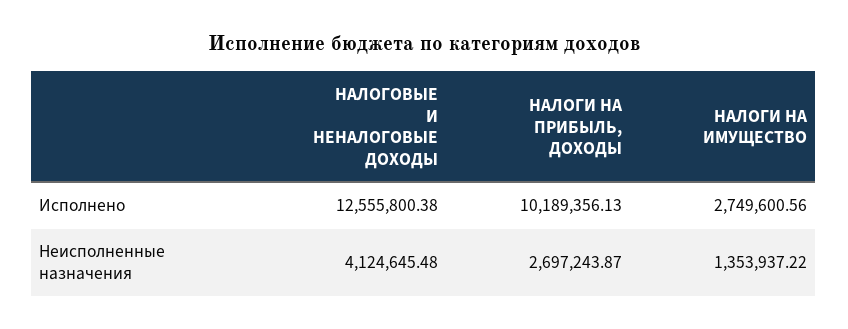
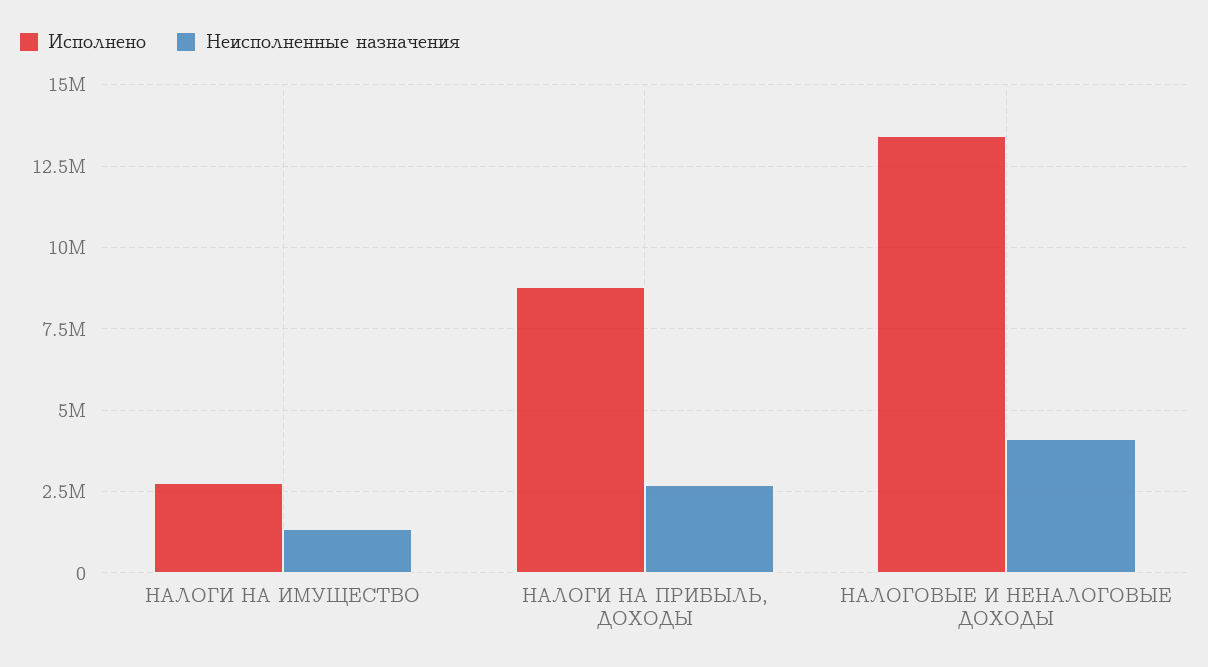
  {
    "Исполнено": {
-     "НАЛОГОВЫЕ И НЕНАЛОГОВЫЕ ДОХОДЫ": 12555800.38,
+     "НАЛОГОВЫЕ И НЕНАЛОГОВЫЕ ДОХОДЫ": 13500000,
-     "НАЛОГИ НА ПРИБЫЛЬ, ДОХОДЫ": 10189356.13,
+     "НАЛОГИ НА ПРИБЫЛЬ, ДОХОДЫ": 8750000,
      "НАЛОГИ НА ИМУЩЕСТВО": 2749600.56
    },
    "Неисполненные назначения": {
      "НАЛОГОВЫЕ И НЕНАЛОГОВЫЕ ДОХОДЫ": 4124645.48,
      "НАЛОГИ НА ПРИБЫЛЬ, ДОХОДЫ": 2697243.87,
      "НАЛОГИ НА ИМУЩЕСТВО": 1353937.22
    }
  }

